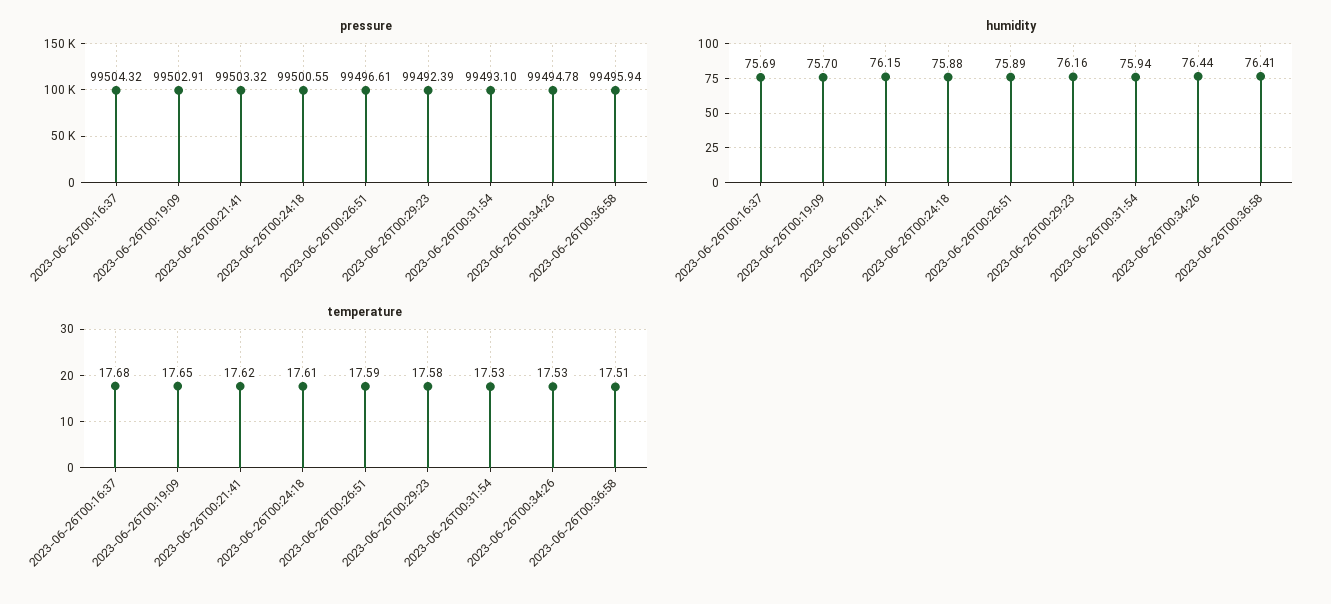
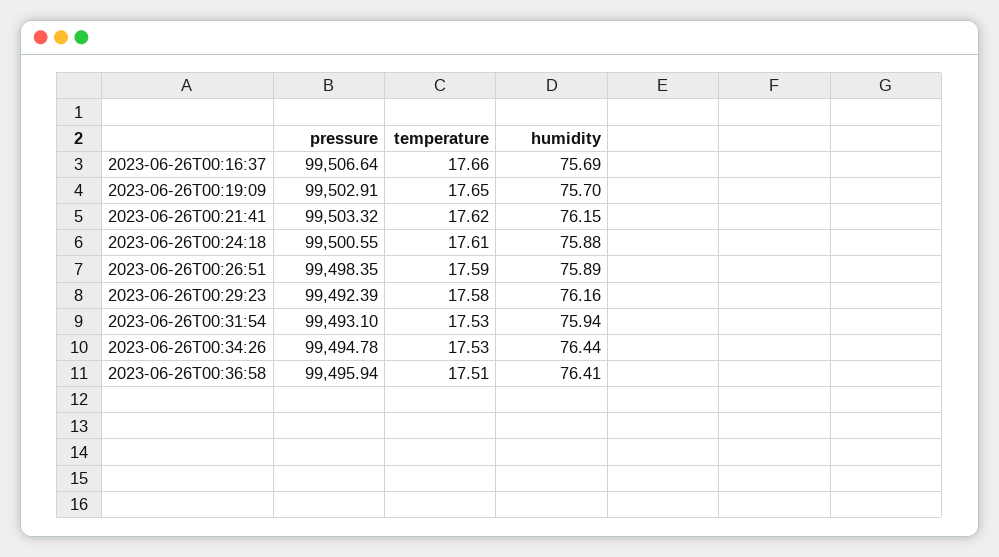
  {
    "pressure": {
-     "2023-06-26T00:16:37": 99504.32,
+     "2023-06-26T00:16:37": 99506.64,
      "2023-06-26T00:19:09": 99502.91,
      "2023-06-26T00:21:41": 99503.32,
      "2023-06-26T00:24:18": 99500.55,
-     "2023-06-26T00:26:51": 99496.61,
+     "2023-06-26T00:26:51": 99498.35,
      "2023-06-26T00:29:23": 99492.39,
      "2023-06-26T00:31:54": 99493.1,
      "2023-06-26T00:34:26": 99494.78,
      "2023-06-26T00:36:58": 99495.94
    },
    "humidity": {
      "2023-06-26T00:16:37": 75.69,
      "2023-06-26T00:19:09": 75.7,
      "2023-06-26T00:21:41": 76.15,
      "2023-06-26T00:24:18": 75.88,
      "2023-06-26T00:26:51": 75.89,
      "2023-06-26T00:29:23": 76.16,
      "2023-06-26T00:31:54": 75.94,
      "2023-06-26T00:34:26": 76.44,
      "2023-06-26T00:36:58": 76.41
    },
    "temperature": {
-     "2023-06-26T00:16:37": 17.68,
+     "2023-06-26T00:16:37": 17.66,
      "2023-06-26T00:19:09": 17.65,
      "2023-06-26T00:21:41": 17.62,
      "2023-06-26T00:24:18": 17.61,
      "2023-06-26T00:26:51": 17.59,
      "2023-06-26T00:29:23": 17.58,
      "2023-06-26T00:31:54": 17.53,
      "2023-06-26T00:34:26": 17.53,
      "2023-06-26T00:36:58": 17.51
    }
  }

